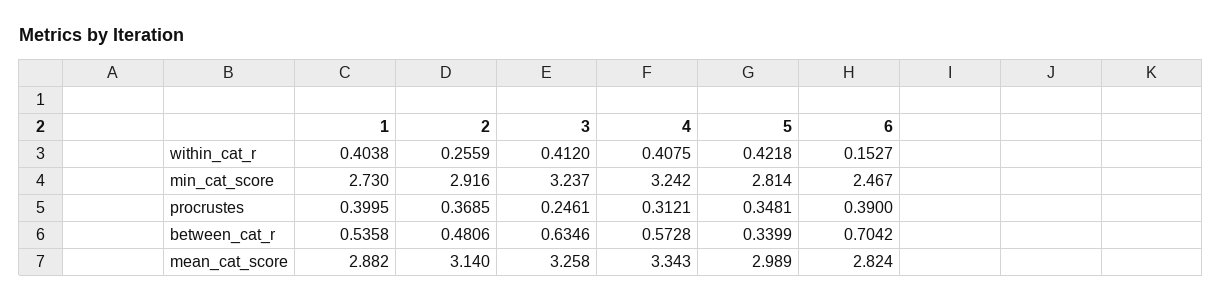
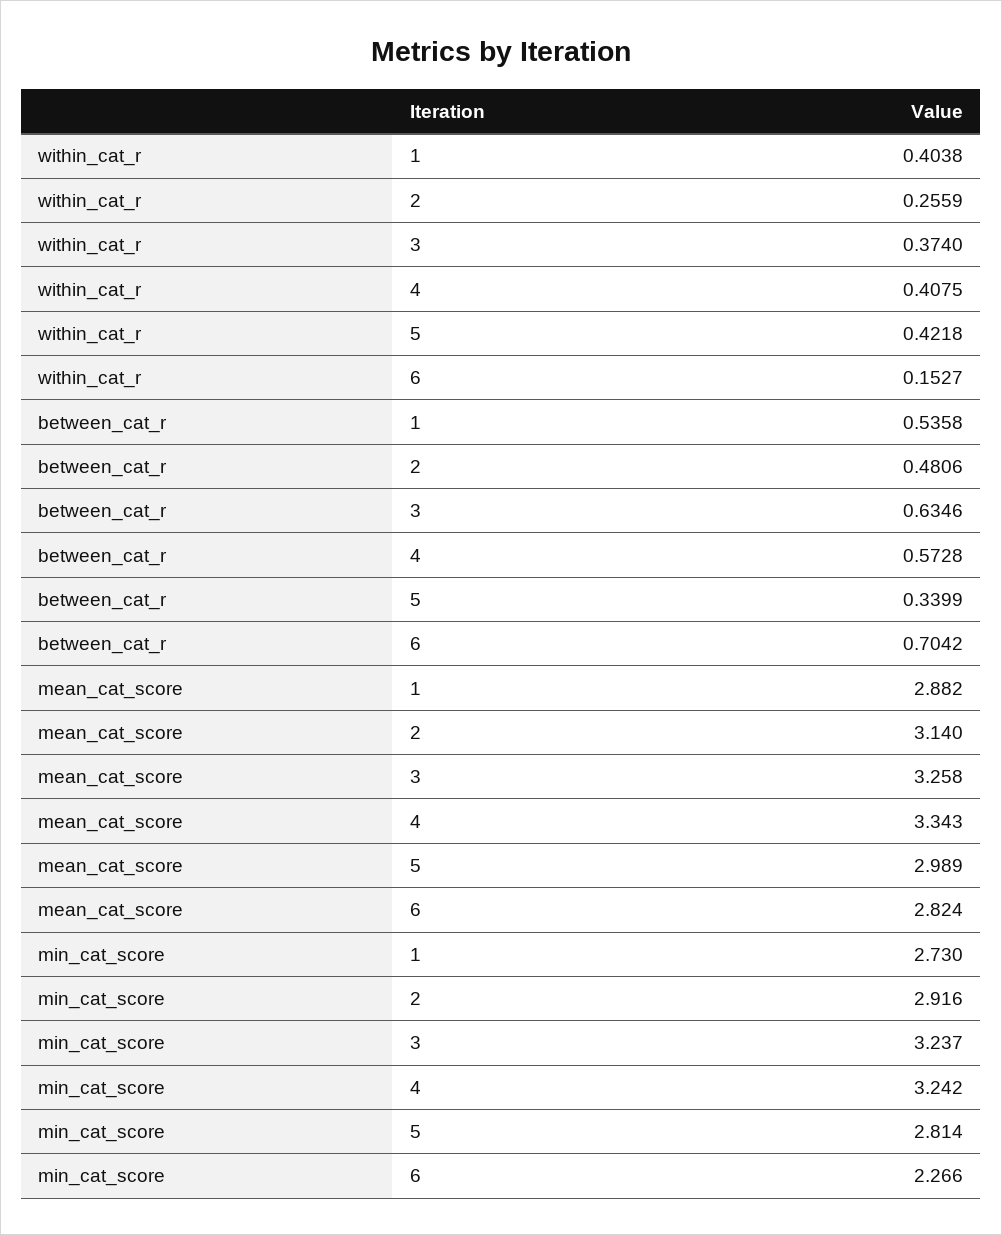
  {
    "1": {
      "within_cat_r": 0.4038,
      "min_cat_score": 2.73,
-     "procrustes": 0.3995,
      "between_cat_r": 0.5358,
      "mean_cat_score": 2.882
    },
    "2": {
      "within_cat_r": 0.2559,
      "min_cat_score": 2.916,
-     "procrustes": 0.3685,
      "between_cat_r": 0.4806,
      "mean_cat_score": 3.14
    },
    "3": {
-     "within_cat_r": 0.412,
+     "within_cat_r": 0.374,
      "min_cat_score": 3.237,
-     "procrustes": 0.2461,
      "between_cat_r": 0.6346,
      "mean_cat_score": 3.258
    },
    "4": {
      "within_cat_r": 0.4075,
      "min_cat_score": 3.242,
-     "procrustes": 0.3121,
      "between_cat_r": 0.5728,
      "mean_cat_score": 3.343
    },
    "5": {
      "within_cat_r": 0.4218,
      "min_cat_score": 2.814,
-     "procrustes": 0.3481,
      "between_cat_r": 0.3399,
      "mean_cat_score": 2.989
    },
    "6": {
      "within_cat_r": 0.1527,
-     "min_cat_score": 2.467,
+     "min_cat_score": 2.266,
-     "procrustes": 0.39,
      "between_cat_r": 0.7042,
      "mean_cat_score": 2.824
    }
  }

